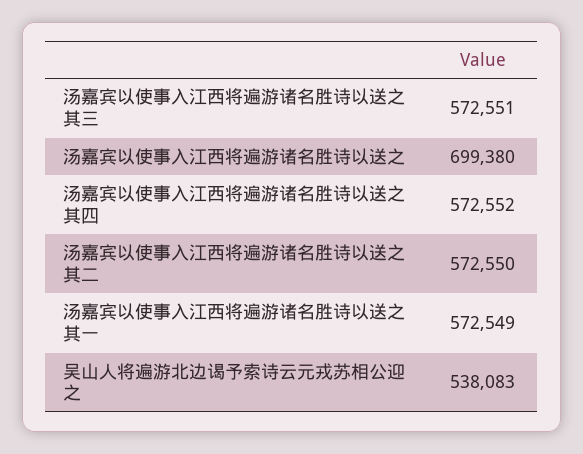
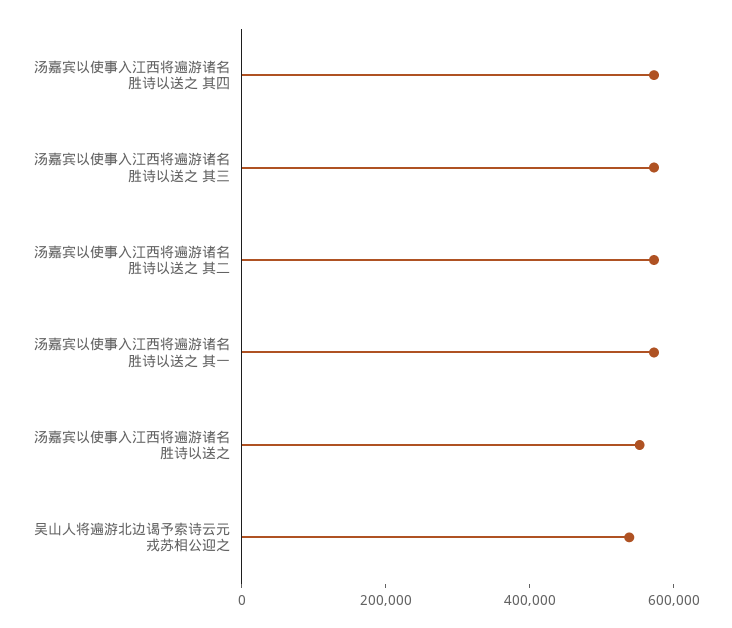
  {
    "汤嘉宾以使事入江西将遍游诸名胜诗以送之 其三": 572551,
-   "汤嘉宾以使事入江西将遍游诸名胜诗以送之": 699380,
+   "汤嘉宾以使事入江西将遍游诸名胜诗以送之": 550000,
    "汤嘉宾以使事入江西将遍游诸名胜诗以送之 其四": 572552,
    "汤嘉宾以使事入江西将遍游诸名胜诗以送之 其二": 572550,
    "汤嘉宾以使事入江西将遍游诸名胜诗以送之 其一": 572549,
    "吴山人将遍游北边谒予索诗云元戎苏相公迎之": 538083
  }

